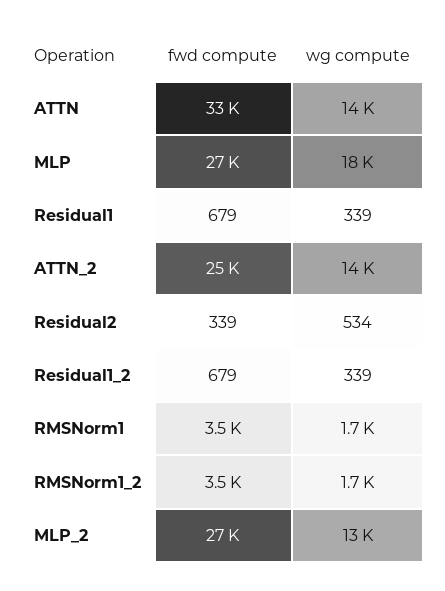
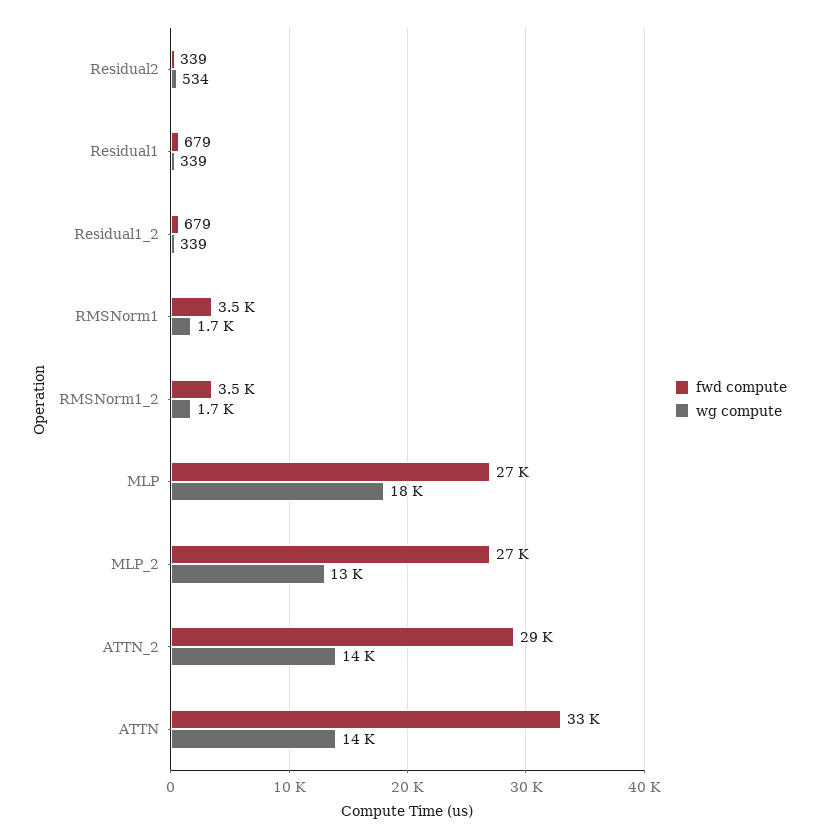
  {
    "fwd compute": {
      "ATTN": 33000,
      "MLP": 27000,
      "Residual1": 679,
-     "ATTN_2": 25000,
+     "ATTN_2": 29000,
      "Residual2": 339,
      "Residual1_2": 679,
      "RMSNorm1": 3500,
      "RMSNorm1_2": 3500,
      "MLP_2": 27000
    },
    "wg compute": {
      "ATTN": 14000,
      "MLP": 18000,
      "Residual1": 339,
      "ATTN_2": 14000,
      "Residual2": 534,
      "Residual1_2": 339,
      "RMSNorm1": 1700,
      "RMSNorm1_2": 1700,
      "MLP_2": 13000
    }
  }

